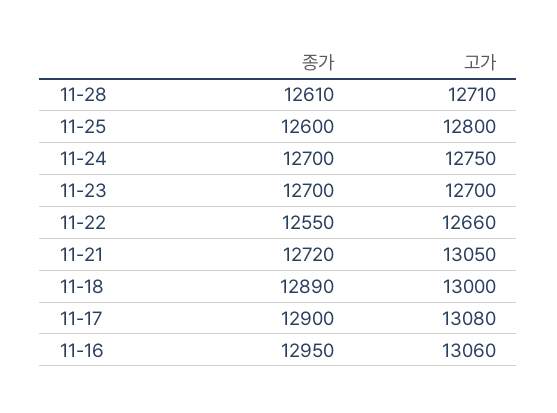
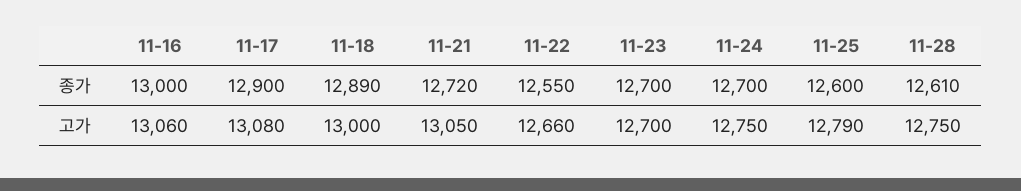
  {
    "종가": {
      "11-28": 12610,
      "11-25": 12600,
      "11-24": 12700,
      "11-23": 12700,
      "11-22": 12550,
      "11-21": 12720,
      "11-18": 12890,
      "11-17": 12900,
-     "11-16": 12950
+     "11-16": 13000
    },
    "고가": {
-     "11-28": 12710,
+     "11-28": 12750,
-     "11-25": 12800,
+     "11-25": 12790,
      "11-24": 12750,
      "11-23": 12700,
      "11-22": 12660,
      "11-21": 13050,
      "11-18": 13000,
      "11-17": 13080,
      "11-16": 13060
    }
  }

